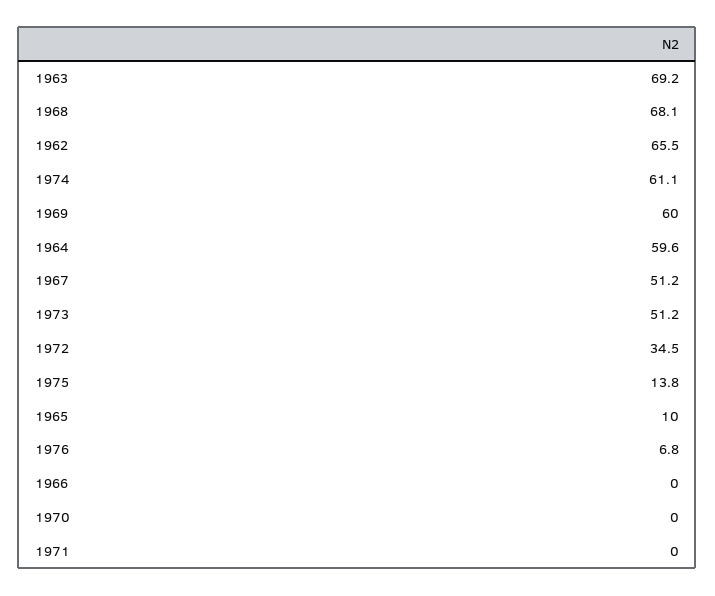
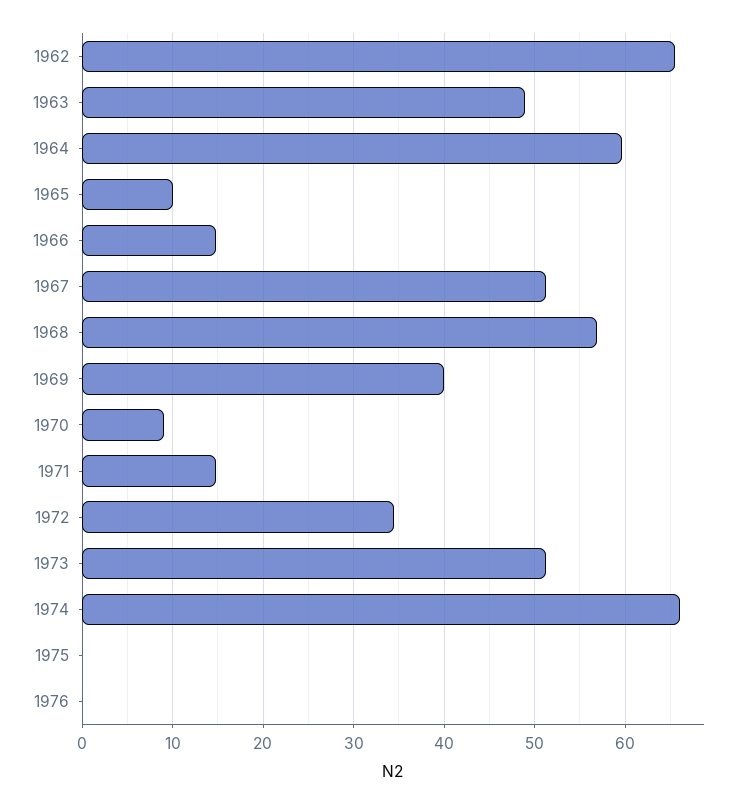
  {
-   "1963": 69.2,
+   "1963": 49,
-   "1968": 68.1,
+   "1968": 57,
    "1962": 65.5,
-   "1974": 61.1,
+   "1974": 66,
-   "1969": 60,
+   "1969": 40,
    "1964": 59.6,
    "1967": 51.2,
    "1973": 51.2,
    "1972": 34.5,
-   "1975": 13.8,
+   "1975": 0,
    "1965": 10,
-   "1976": 6.8,
+   "1976": 0,
-   "1966": 0,
+   "1966": 15,
-   "1970": 0,
+   "1970": 9,
-   "1971": 0
+   "1971": 15
  }

